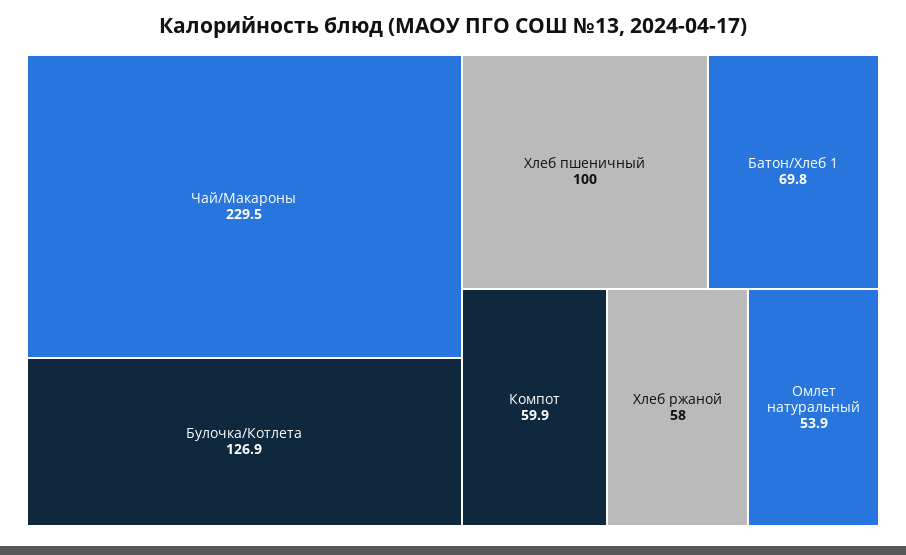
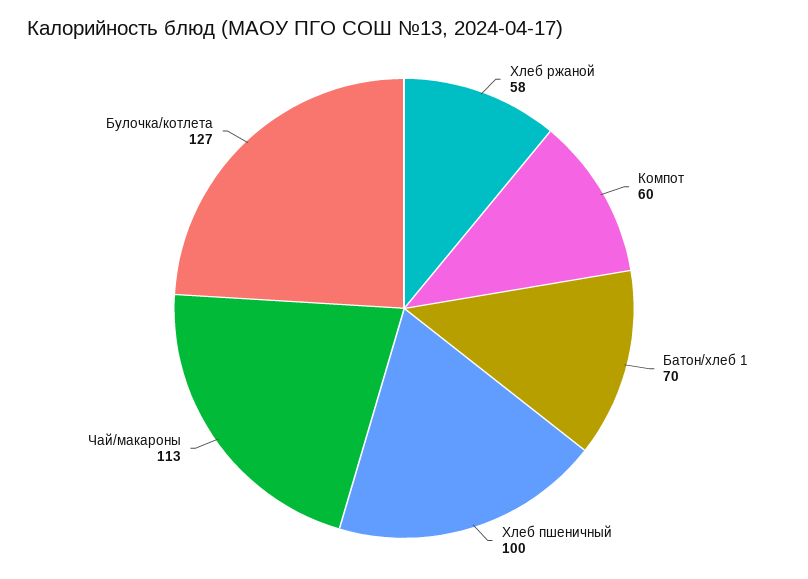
  {
-   "Чай/Макароны": 229.5,
+   "Чай/Макароны": 113,
    "Булочка/Котлета": 126.9,
    "Хлеб пшеничный": 100,
    "Батон/Хлеб 1": 69.8,
    "Компот": 59.9,
-   "Хлеб ржаной": 58,
+   "Хлеб ржаной": 58
-   "Омлет натуральный": 53.9
  }

